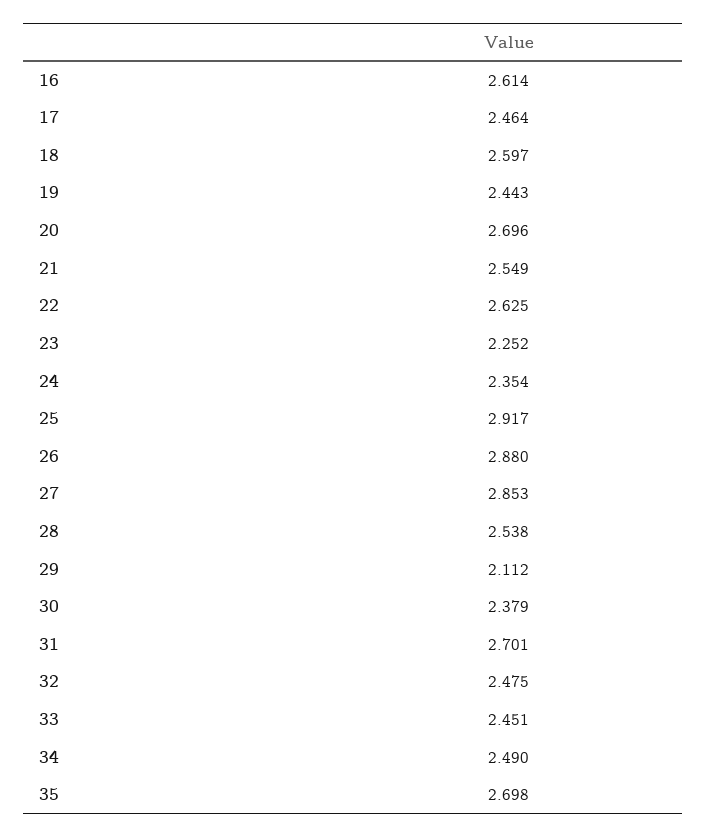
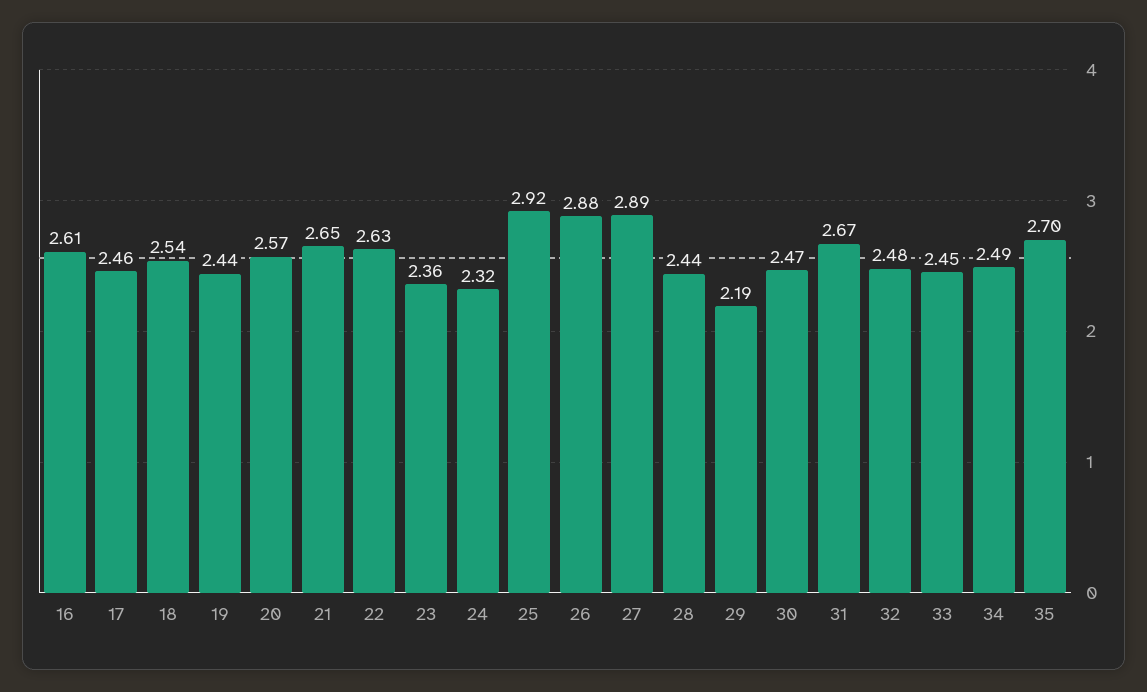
  {
    "16": 2.614,
    "17": 2.464,
-   "18": 2.597,
+   "18": 2.54,
    "19": 2.443,
-   "20": 2.696,
+   "20": 2.57,
-   "21": 2.549,
+   "21": 2.65,
    "22": 2.625,
-   "23": 2.252,
+   "23": 2.36,
-   "24": 2.354,
+   "24": 2.32,
    "25": 2.917,
    "26": 2.88,
-   "27": 2.853,
+   "27": 2.89,
-   "28": 2.538,
+   "28": 2.44,
-   "29": 2.112,
+   "29": 2.19,
-   "30": 2.379,
+   "30": 2.47,
-   "31": 2.701,
+   "31": 2.67,
    "32": 2.475,
    "33": 2.451,
    "34": 2.49,
    "35": 2.698
  }

